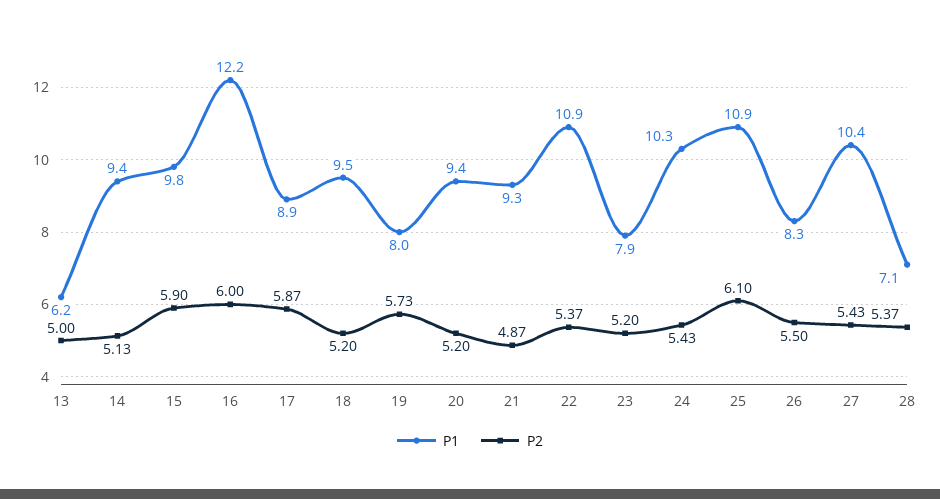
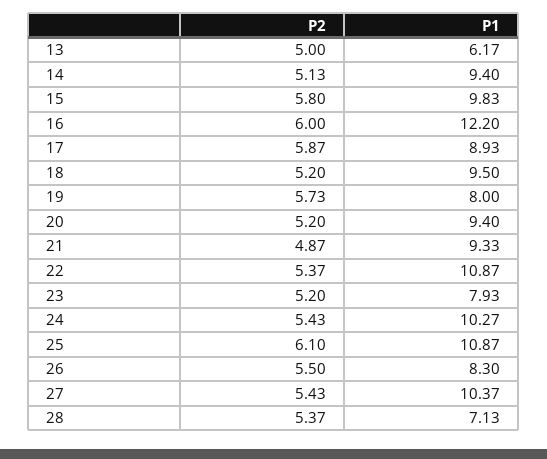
  {
    "P1": {
      "13": 6.17,
      "14": 9.4,
      "15": 9.83,
      "16": 12.2,
      "17": 8.93,
      "18": 9.5,
      "19": 8,
      "20": 9.4,
      "21": 9.33,
      "22": 10.87,
      "23": 7.93,
      "24": 10.27,
      "25": 10.87,
      "26": 8.3,
      "27": 10.37,
      "28": 7.13
    },
    "P2": {
      "13": 5,
      "14": 5.13,
-     "15": 5.9,
+     "15": 5.8,
      "16": 6,
      "17": 5.87,
      "18": 5.2,
      "19": 5.73,
      "20": 5.2,
      "21": 4.87,
      "22": 5.37,
      "23": 5.2,
      "24": 5.43,
      "25": 6.1,
      "26": 5.5,
      "27": 5.43,
      "28": 5.37
    }
  }

